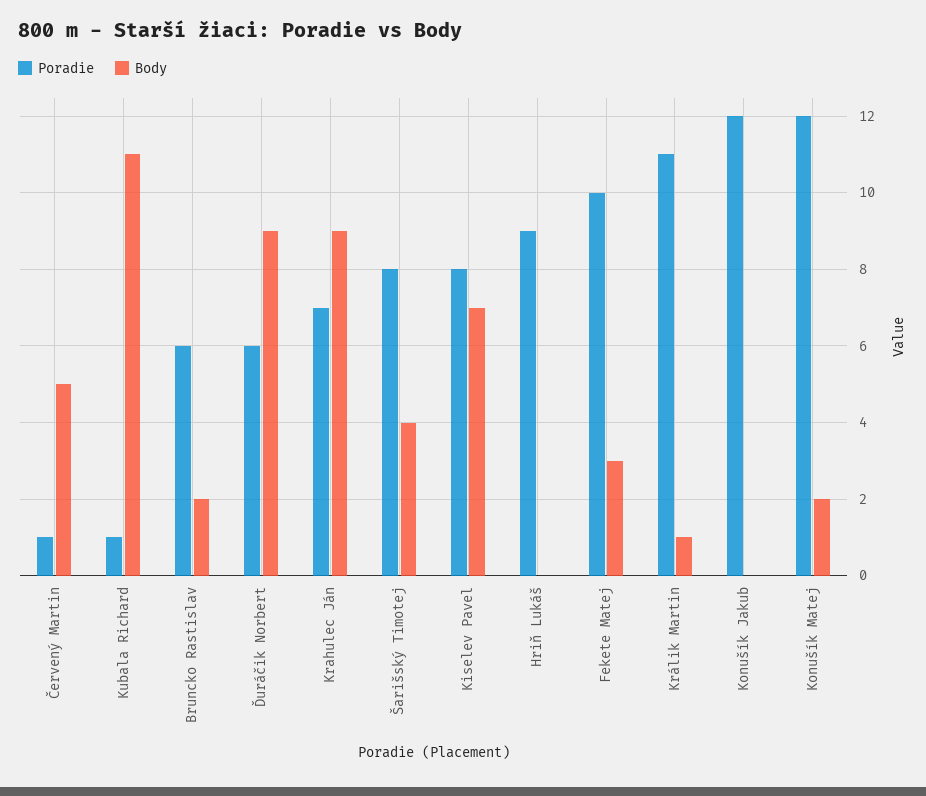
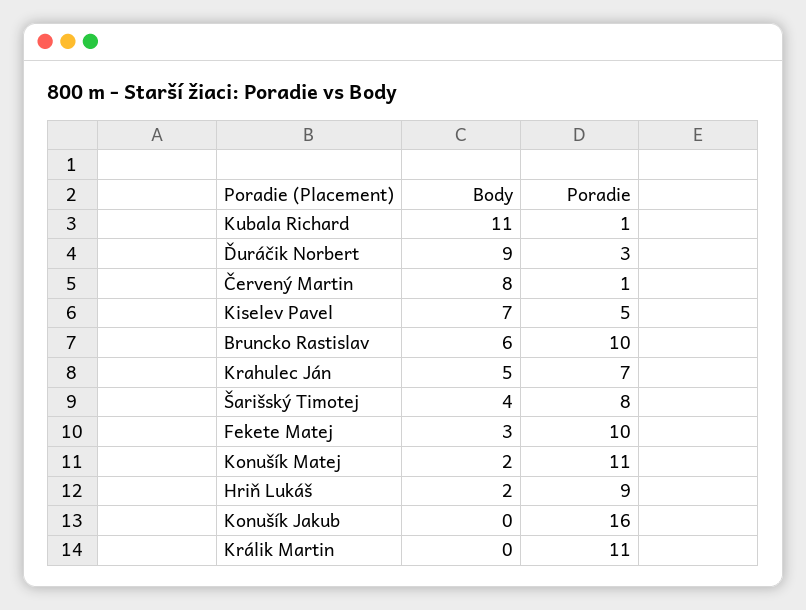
  {
    "Poradie": {
      "Červený Martin": 1,
      "Kubala Richard": 1,
-     "Bruncko Rastislav": 6,
+     "Bruncko Rastislav": 10,
-     "Ďuráčik Norbert": 6,
+     "Ďuráčik Norbert": 3,
      "Krahulec Ján": 7,
      "Šarišský Timotej": 8,
-     "Kiselev Pavel": 8,
+     "Kiselev Pavel": 5,
      "Hriň Lukáš": 9,
      "Fekete Matej": 10,
      "Králik Martin": 11,
-     "Konušík Jakub": 12,
+     "Konušík Jakub": 16,
-     "Konušík Matej": 12
+     "Konušík Matej": 11
    },
    "Body": {
-     "Červený Martin": 5,
+     "Červený Martin": 8,
      "Kubala Richard": 11,
-     "Bruncko Rastislav": 2,
+     "Bruncko Rastislav": 6,
      "Ďuráčik Norbert": 9,
-     "Krahulec Ján": 9,
+     "Krahulec Ján": 5,
      "Šarišský Timotej": 4,
      "Kiselev Pavel": 7,
-     "Hriň Lukáš": 0,
+     "Hriň Lukáš": 2,
      "Fekete Matej": 3,
-     "Králik Martin": 1,
+     "Králik Martin": 0,
      "Konušík Jakub": 0,
      "Konušík Matej": 2
    }
  }

